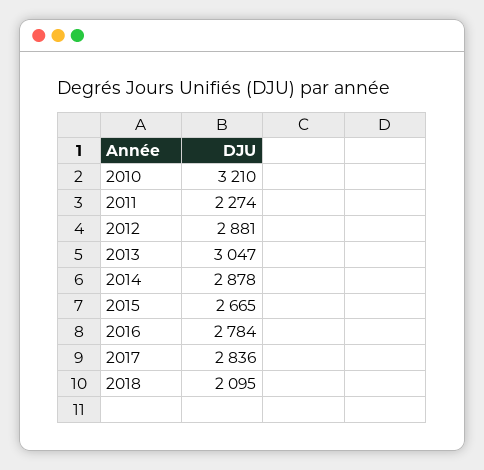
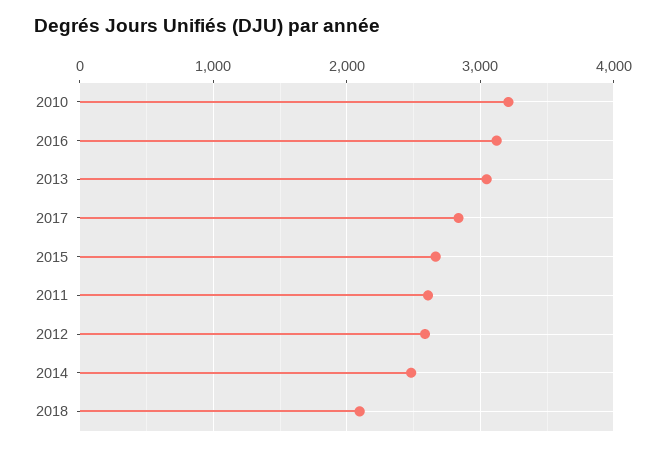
  {
    "2010": 3210,
-   "2011": 2274,
+   "2011": 2600,
-   "2012": 2881,
+   "2012": 2600,
    "2013": 3047,
-   "2014": 2878,
+   "2014": 2500,
    "2015": 2665,
-   "2016": 2784,
+   "2016": 3100,
    "2017": 2836,
    "2018": 2095
  }

